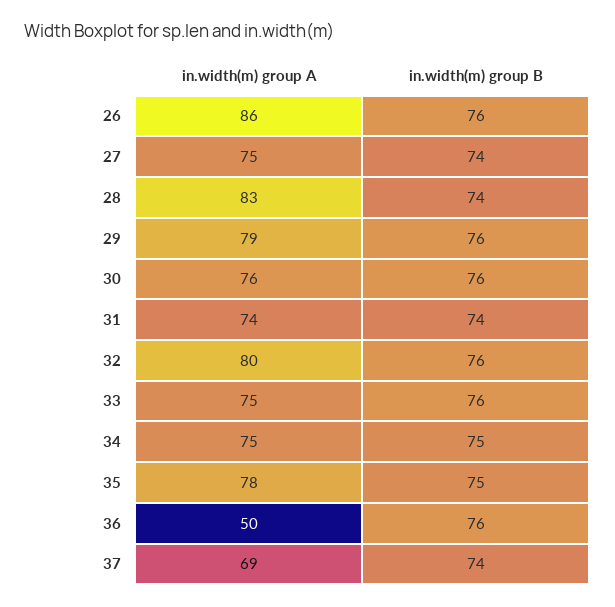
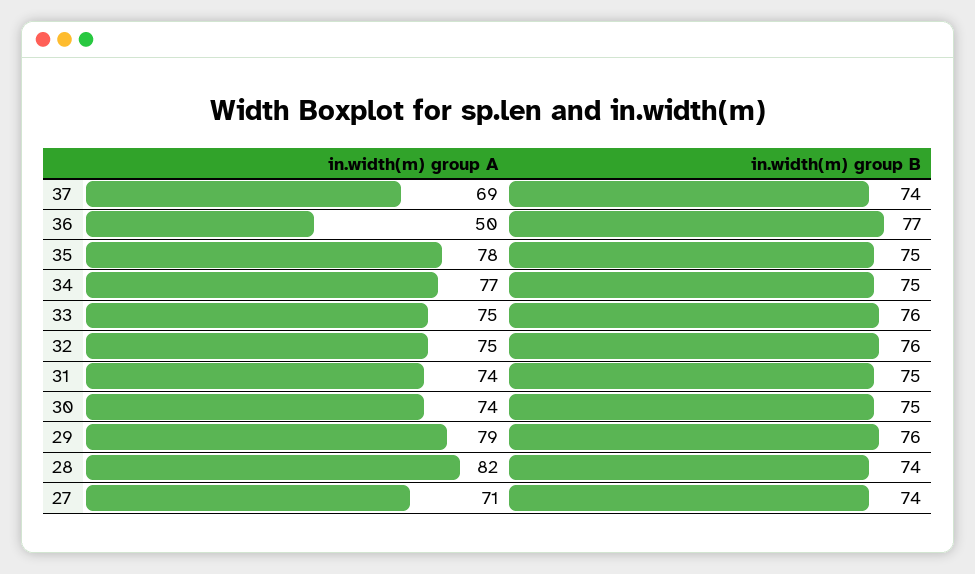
  {
    "in.width(m) group A": {
-     "26": 86,
-     "27": 75,
+     "27": 71,
-     "28": 83,
+     "28": 82,
      "29": 79,
-     "30": 76,
+     "30": 74,
      "31": 74,
-     "32": 80,
+     "32": 75,
      "33": 75,
-     "34": 75,
+     "34": 77,
      "35": 78,
      "36": 50,
      "37": 69
    },
    "in.width(m) group B": {
-     "26": 76,
      "27": 74,
      "28": 74,
      "29": 76,
-     "30": 76,
+     "30": 75,
-     "31": 74,
+     "31": 75,
      "32": 76,
      "33": 76,
      "34": 75,
      "35": 75,
-     "36": 76,
+     "36": 77,
      "37": 74
    }
  }

